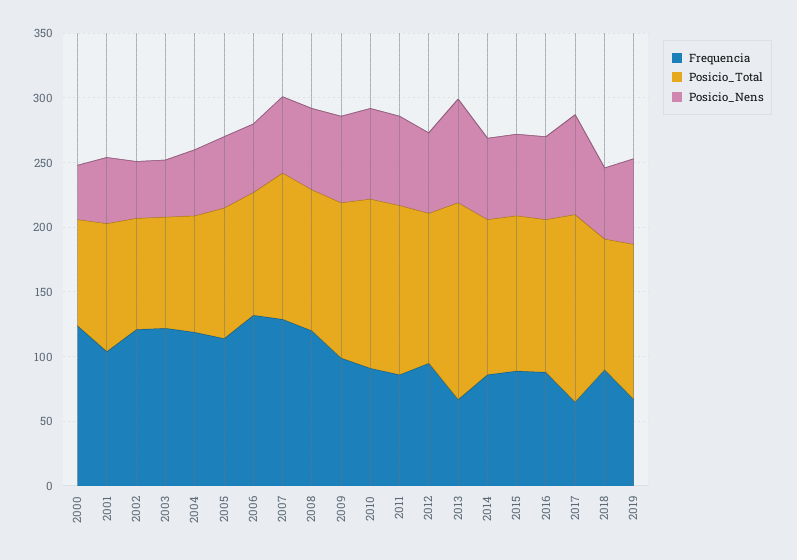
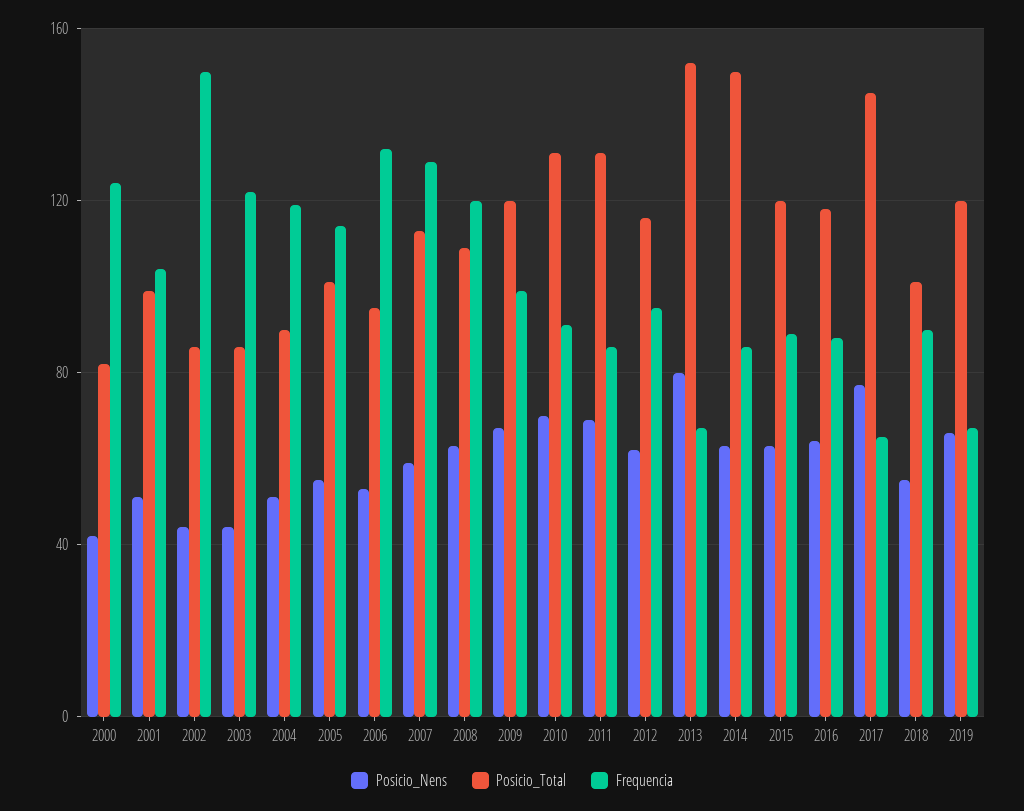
  {
    "Frequencia": {
      "2000": 125,
      "2001": 105,
-     "2002": 120,
+     "2002": 150,
      "2003": 120,
      "2004": 120,
      "2005": 115,
      "2006": 130,
      "2007": 130,
      "2008": 120,
      "2009": 100,
      "2010": 90,
      "2011": 85,
      "2012": 95,
      "2013": 65,
      "2014": 85,
      "2015": 90,
      "2016": 90,
      "2017": 65,
      "2018": 90,
      "2019": 65
    },
    "Posicio_Total": {
      "2000": 80,
      "2001": 100,
      "2002": 85,
      "2003": 85,
      "2004": 90,
      "2005": 100,
      "2006": 95,
      "2007": 115,
      "2008": 110,
      "2009": 120,
      "2010": 130,
      "2011": 130,
      "2012": 115,
      "2013": 150,
-     "2014": 120,
+     "2014": 150,
      "2015": 120,
      "2016": 120,
      "2017": 145,
      "2018": 100,
      "2019": 120
    },
    "Posicio_Nens": {
      "2000": 40,
      "2001": 50,
      "2002": 45,
      "2003": 45,
      "2004": 50,
      "2005": 55,
      "2006": 55,
      "2007": 60,
      "2008": 65,
      "2009": 65,
      "2010": 70,
      "2011": 70,
      "2012": 60,
      "2013": 80,
      "2014": 65,
      "2015": 65,
      "2016": 65,
      "2017": 75,
      "2018": 55,
      "2019": 65
    }
  }

